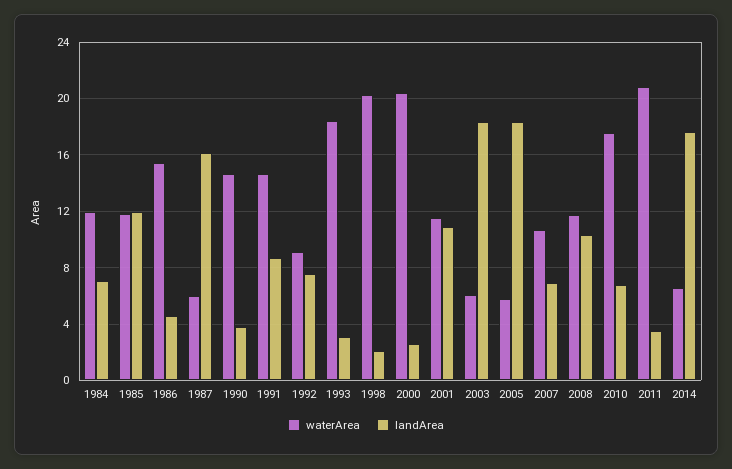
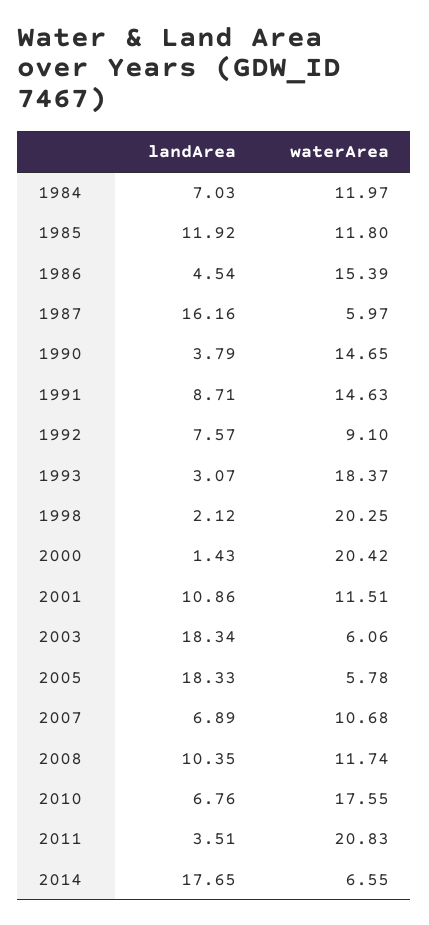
  {
    "waterArea": {
      "1984": 11.97,
      "1985": 11.8,
      "1986": 15.39,
      "1987": 5.97,
      "1990": 14.65,
      "1991": 14.63,
      "1992": 9.1,
      "1993": 18.37,
      "1998": 20.25,
      "2000": 20.42,
      "2001": 11.51,
      "2003": 6.06,
      "2005": 5.78,
      "2007": 10.68,
      "2008": 11.74,
      "2010": 17.55,
      "2011": 20.83,
      "2014": 6.55
    },
    "landArea": {
      "1984": 7.03,
      "1985": 11.92,
      "1986": 4.54,
      "1987": 16.16,
      "1990": 3.79,
      "1991": 8.71,
      "1992": 7.57,
      "1993": 3.07,
      "1998": 2.12,
-     "2000": 2.5,
+     "2000": 1.43,
      "2001": 10.86,
      "2003": 18.34,
      "2005": 18.33,
      "2007": 6.89,
      "2008": 10.35,
      "2010": 6.76,
      "2011": 3.51,
      "2014": 17.65
    }
  }

